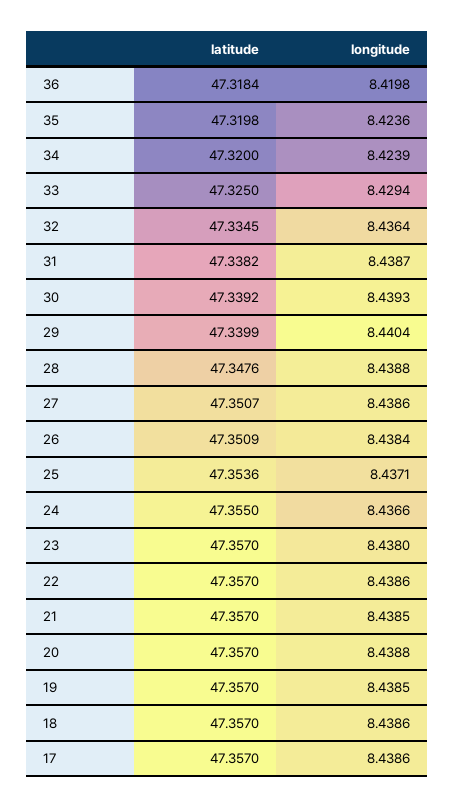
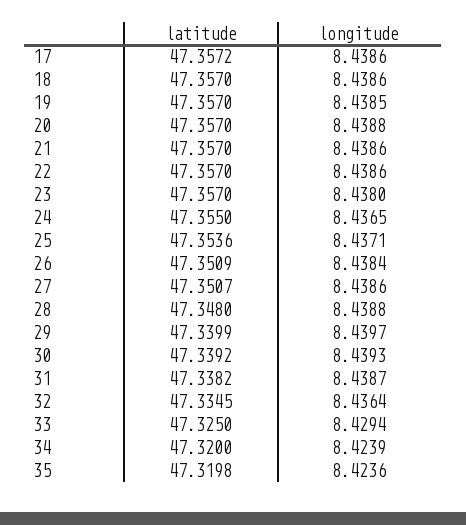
  {
    "latitude": {
-     "36": 47.3184,
      "35": 47.3198,
      "34": 47.32,
      "33": 47.325,
      "32": 47.3345,
      "31": 47.3382,
      "30": 47.3392,
      "29": 47.3399,
-     "28": 47.3476,
+     "28": 47.348,
      "27": 47.3507,
      "26": 47.3509,
      "25": 47.3536,
      "24": 47.355,
      "23": 47.357,
      "22": 47.357,
      "21": 47.357,
      "20": 47.357,
      "19": 47.357,
      "18": 47.357,
-     "17": 47.357
+     "17": 47.3572
    },
    "longitude": {
-     "36": 8.4198,
      "35": 8.4236,
      "34": 8.4239,
      "33": 8.4294,
      "32": 8.4364,
      "31": 8.4387,
      "30": 8.4393,
-     "29": 8.4404,
+     "29": 8.4397,
      "28": 8.4388,
      "27": 8.4386,
      "26": 8.4384,
      "25": 8.4371,
-     "24": 8.4366,
+     "24": 8.4365,
      "23": 8.438,
      "22": 8.4386,
-     "21": 8.4385,
+     "21": 8.4386,
      "20": 8.4388,
      "19": 8.4385,
      "18": 8.4386,
      "17": 8.4386
    }
  }

